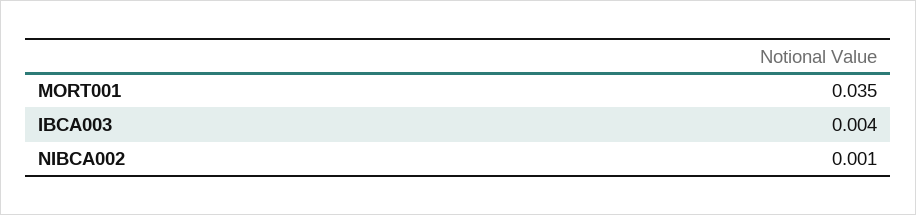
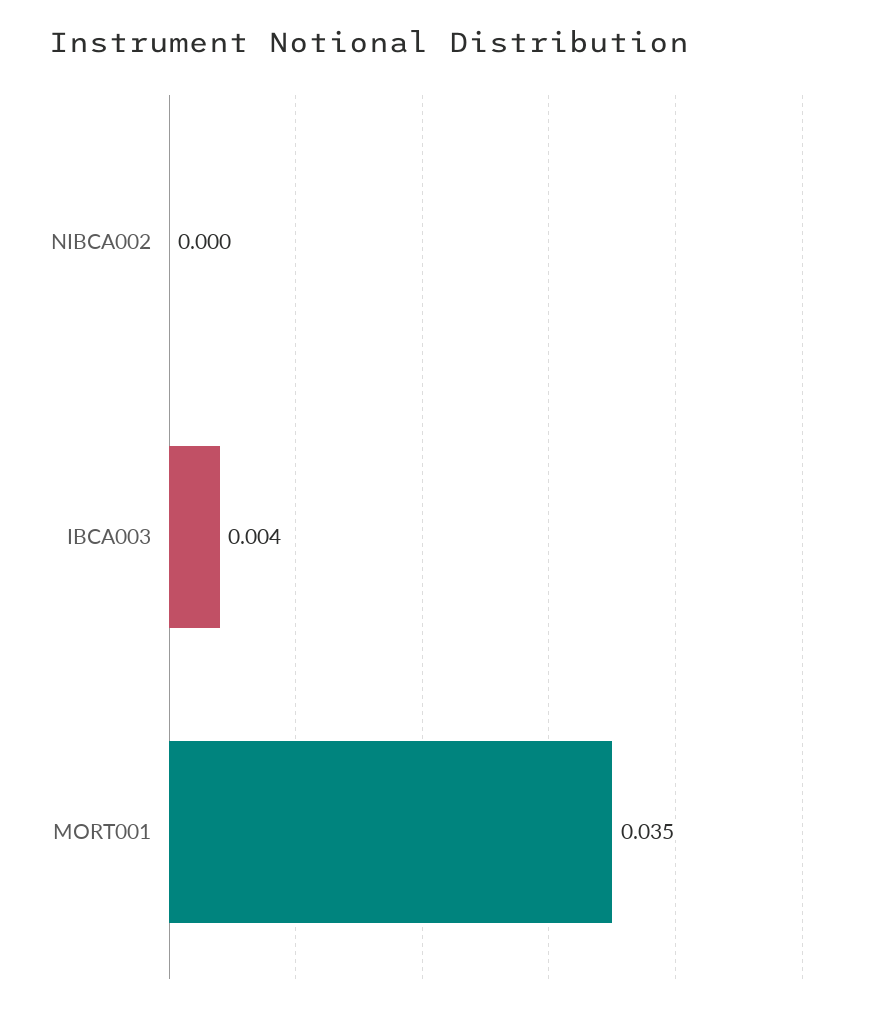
  {
    "MORT001": 0.035,
    "IBCA003": 0.004,
-   "NIBCA002": 0.001
+   "NIBCA002": 0
  }

